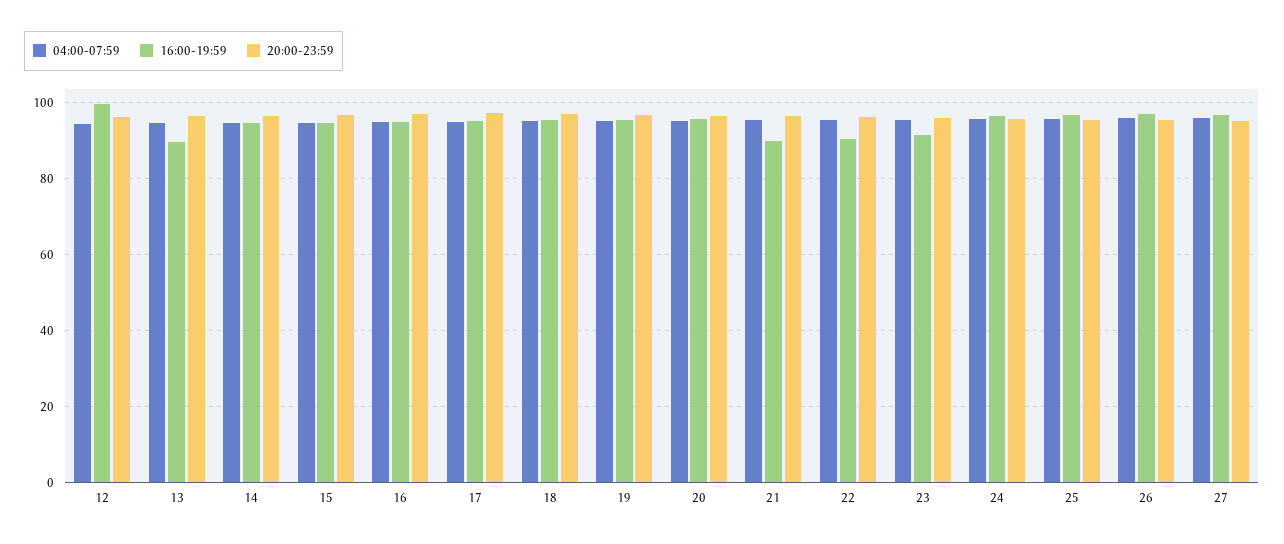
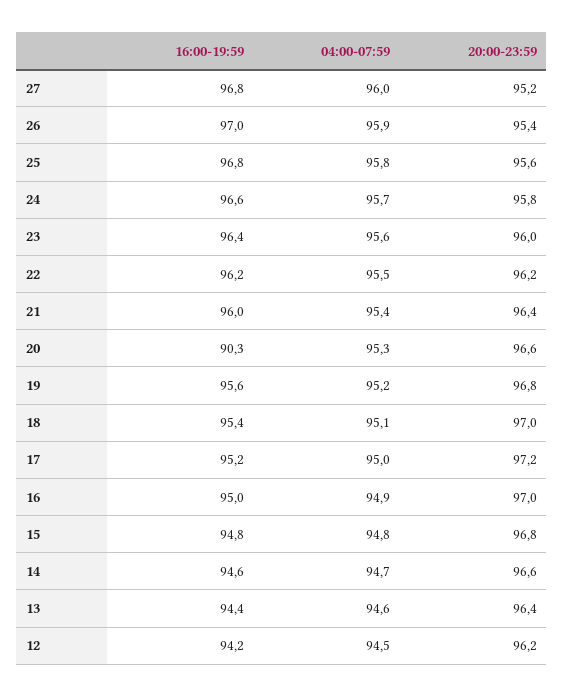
  {
    "04:00-07:59": {
      "12": 94.5,
      "13": 94.6,
      "14": 94.7,
      "15": 94.8,
      "16": 94.9,
      "17": 95,
      "18": 95.1,
      "19": 95.2,
      "20": 95.3,
      "21": 95.4,
      "22": 95.5,
      "23": 95.6,
      "24": 95.7,
      "25": 95.8,
      "26": 95.9,
      "27": 96
    },
    "16:00-19:59": {
-     "12": 100,
+     "12": 94.2,
-     "13": 90,
+     "13": 94.4,
      "14": 94.6,
      "15": 94.8,
      "16": 95,
      "17": 95.2,
      "18": 95.4,
      "19": 95.6,
-     "20": 96,
+     "20": 90.3,
-     "21": 90,
+     "21": 96,
-     "22": 90,
+     "22": 96.2,
-     "23": 92,
+     "23": 96.4,
      "24": 96.6,
      "25": 96.8,
      "26": 97,
      "27": 96.8
    },
    "20:00-23:59": {
      "12": 96.2,
      "13": 96.4,
      "14": 96.6,
      "15": 96.8,
      "16": 97,
      "17": 97.2,
      "18": 97,
      "19": 96.8,
      "20": 96.6,
      "21": 96.4,
      "22": 96.2,
      "23": 96,
      "24": 95.8,
      "25": 95.6,
      "26": 95.4,
      "27": 95.2
    }
  }

